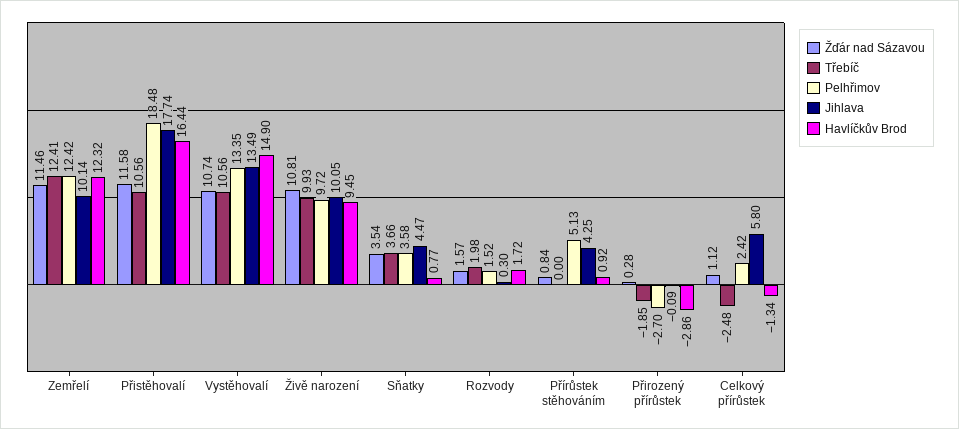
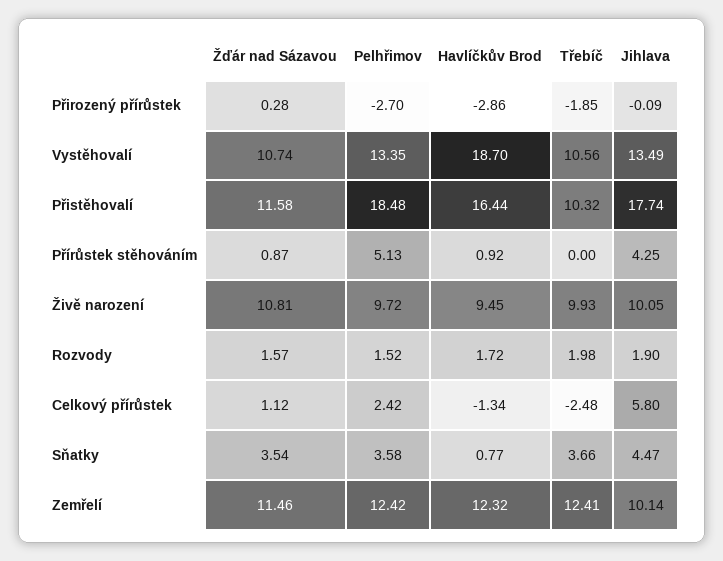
  {
    "Žďár nad Sázavou": {
      "Zemřelí": 11.46,
      "Přistěhovalí": 11.58,
      "Vystěhovalí": 10.74,
      "Živě narození": 10.81,
      "Sňatky": 3.54,
      "Rozvody": 1.57,
-     "Přírůstek stěhováním": 0.84,
+     "Přírůstek stěhováním": 0.87,
      "Přirozený přírůstek": 0.28,
      "Celkový přírůstek": 1.12
    },
    "Třebíč": {
      "Zemřelí": 12.41,
-     "Přistěhovalí": 10.56,
+     "Přistěhovalí": 10.32,
      "Vystěhovalí": 10.56,
      "Živě narození": 9.93,
      "Sňatky": 3.66,
      "Rozvody": 1.98,
      "Přírůstek stěhováním": 0,
      "Přirozený přírůstek": -1.85,
      "Celkový přírůstek": -2.48
    },
    "Pelhřimov": {
      "Zemřelí": 12.42,
      "Přistěhovalí": 18.48,
      "Vystěhovalí": 13.35,
      "Živě narození": 9.72,
      "Sňatky": 3.58,
      "Rozvody": 1.52,
      "Přírůstek stěhováním": 5.13,
      "Přirozený přírůstek": -2.7,
      "Celkový přírůstek": 2.42
    },
    "Jihlava": {
      "Zemřelí": 10.14,
      "Přistěhovalí": 17.74,
      "Vystěhovalí": 13.49,
      "Živě narození": 10.05,
      "Sňatky": 4.47,
-     "Rozvody": 0.3,
+     "Rozvody": 1.9,
      "Přírůstek stěhováním": 4.25,
      "Přirozený přírůstek": -0.09,
      "Celkový přírůstek": 5.8
    },
    "Havlíčkův Brod": {
      "Zemřelí": 12.32,
      "Přistěhovalí": 16.44,
-     "Vystěhovalí": 14.9,
+     "Vystěhovalí": 18.7,
      "Živě narození": 9.45,
      "Sňatky": 0.77,
      "Rozvody": 1.72,
      "Přírůstek stěhováním": 0.92,
      "Přirozený přírůstek": -2.86,
      "Celkový přírůstek": -1.34
    }
  }

